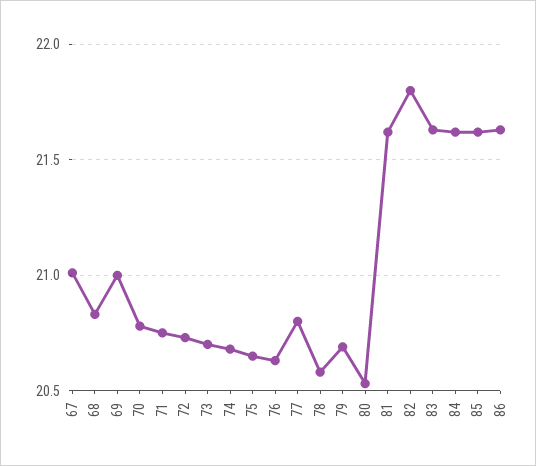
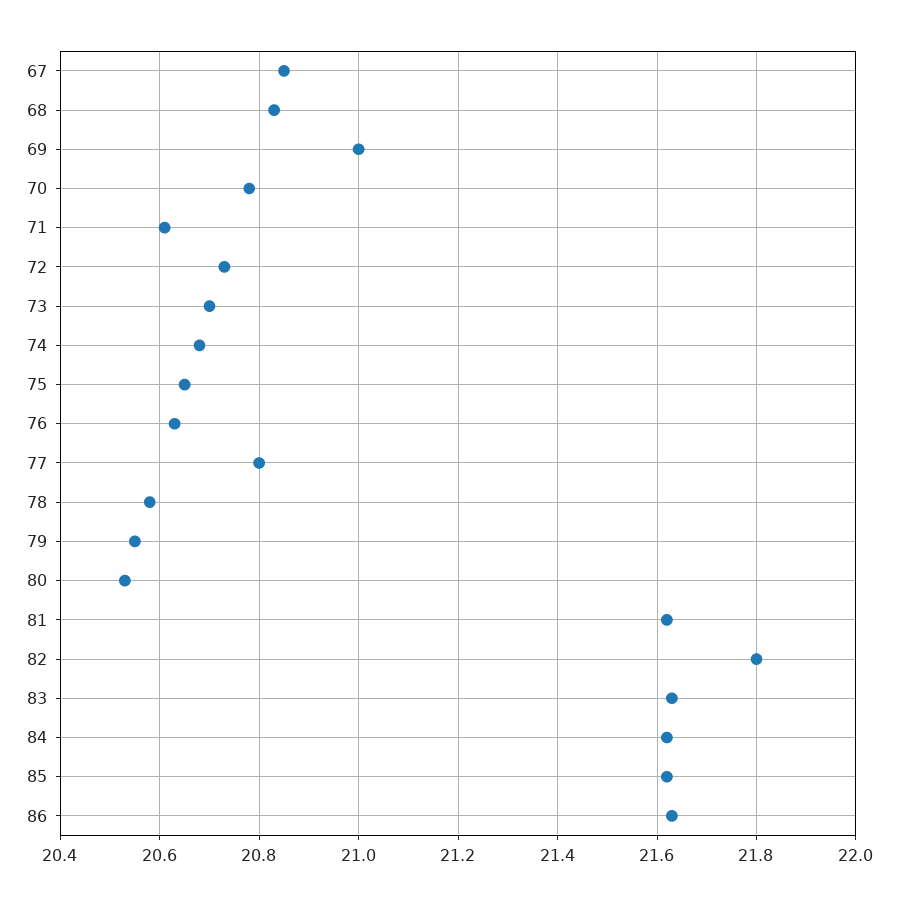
  {
-   "67": 21,
+   "67": 20.85,
    "68": 20.85,
    "69": 21,
    "70": 20.8,
-   "71": 20.75,
+   "71": 20.6,
    "72": 20.75,
    "73": 20.7,
    "74": 20.7,
    "75": 20.65,
    "76": 20.65,
    "77": 20.8,
    "78": 20.6,
-   "79": 20.7,
+   "79": 20.55,
    "80": 20.55,
    "81": 21.6,
    "82": 21.8,
    "83": 21.65,
    "84": 21.6,
    "85": 21.6,
    "86": 21.65
  }

